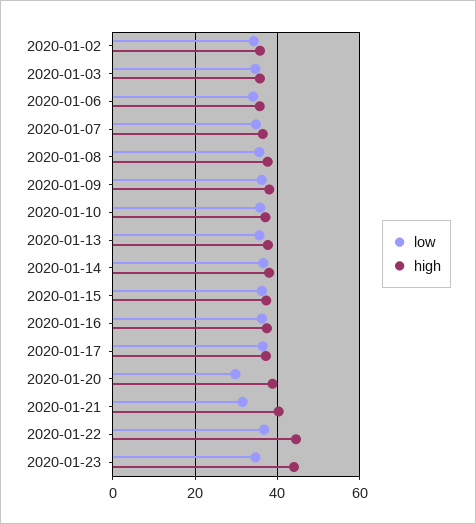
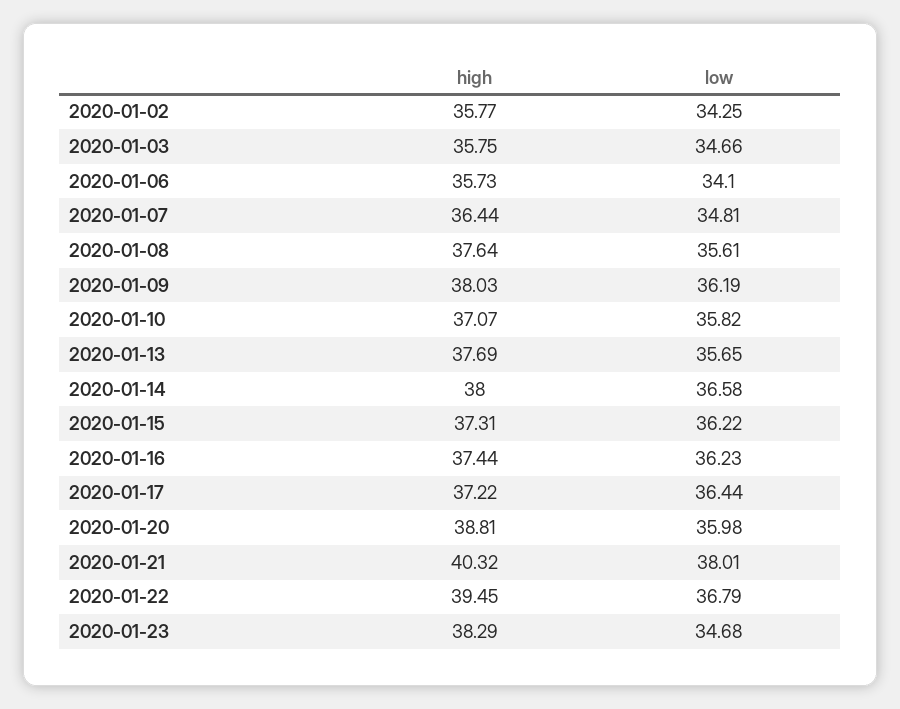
  {
    "low": {
      "2020-01-02": 34.25,
      "2020-01-03": 34.66,
      "2020-01-06": 34.1,
      "2020-01-07": 34.81,
      "2020-01-08": 35.61,
      "2020-01-09": 36.19,
      "2020-01-10": 35.82,
      "2020-01-13": 35.65,
      "2020-01-14": 36.58,
      "2020-01-15": 36.22,
      "2020-01-16": 36.23,
      "2020-01-17": 36.44,
-     "2020-01-20": 30,
+     "2020-01-20": 35.98,
-     "2020-01-21": 32,
+     "2020-01-21": 38.01,
      "2020-01-22": 36.79,
      "2020-01-23": 34.68
    },
    "high": {
      "2020-01-02": 35.77,
      "2020-01-03": 35.75,
      "2020-01-06": 35.73,
      "2020-01-07": 36.44,
      "2020-01-08": 37.64,
      "2020-01-09": 38.03,
      "2020-01-10": 37.07,
      "2020-01-13": 37.69,
      "2020-01-14": 38,
      "2020-01-15": 37.31,
      "2020-01-16": 37.44,
      "2020-01-17": 37.22,
      "2020-01-20": 38.81,
      "2020-01-21": 40.32,
-     "2020-01-22": 44,
+     "2020-01-22": 39.45,
-     "2020-01-23": 44
+     "2020-01-23": 38.29
    }
  }

